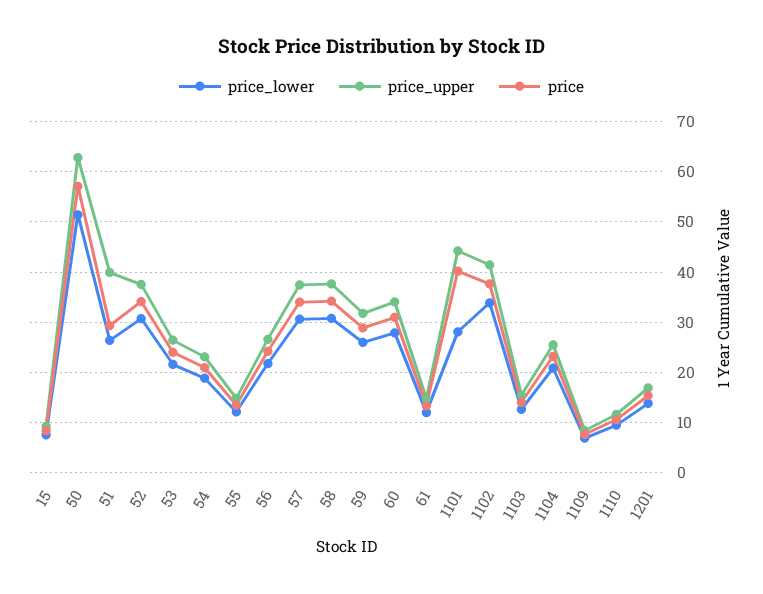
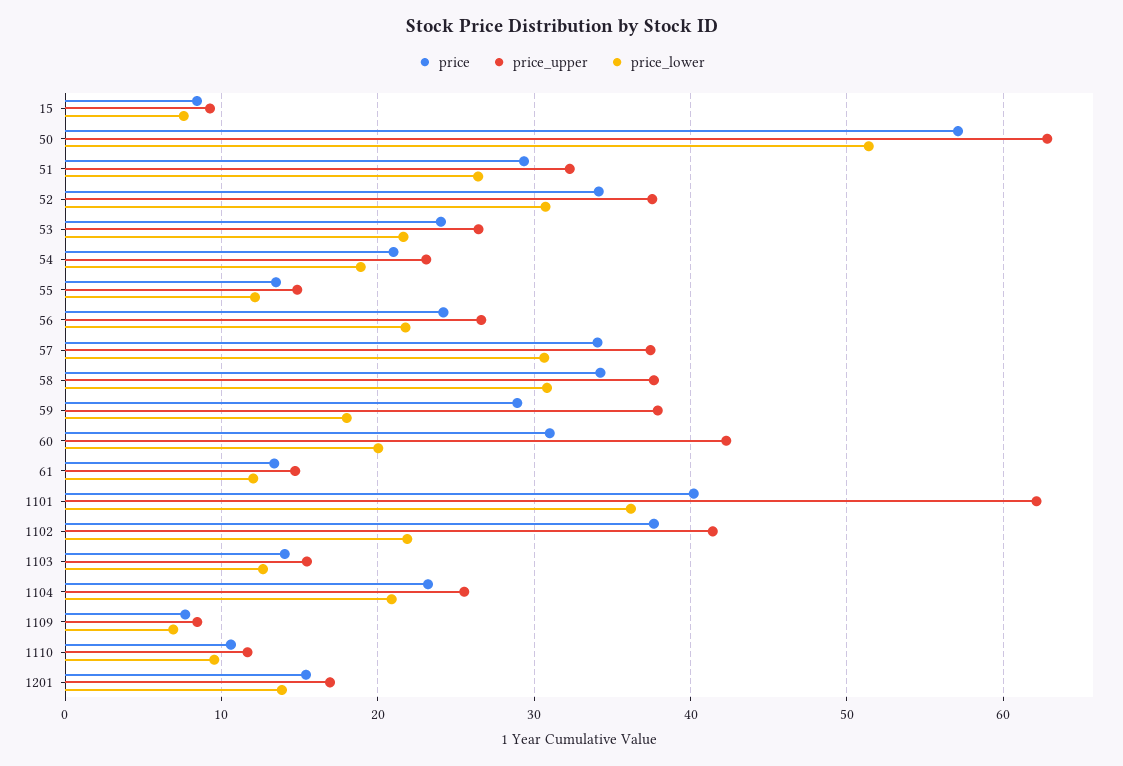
  {
    "price_lower": {
      "15": 8,
      "50": 51,
      "51": 26,
      "52": 31,
      "53": 22,
      "54": 19,
      "55": 12,
      "56": 22,
      "57": 31,
      "58": 31,
-     "59": 26,
+     "59": 18,
-     "60": 28,
+     "60": 20,
      "61": 12,
-     "1101": 28,
+     "1101": 36,
-     "1102": 34,
+     "1102": 22,
      "1103": 13,
      "1104": 21,
      "1109": 7,
      "1110": 10,
      "1201": 14
    },
    "price_upper": {
      "15": 9,
      "50": 63,
-     "51": 40,
+     "51": 32,
      "52": 38,
      "53": 26,
      "54": 23,
      "55": 15,
      "56": 27,
      "57": 37,
      "58": 38,
-     "59": 32,
+     "59": 38,
-     "60": 34,
+     "60": 42,
      "61": 15,
-     "1101": 44,
+     "1101": 62,
      "1102": 41,
      "1103": 15,
      "1104": 26,
      "1109": 8,
      "1110": 12,
      "1201": 17
    },
    "price": {
      "15": 8,
      "50": 57,
      "51": 29,
      "52": 34,
      "53": 24,
      "54": 21,
      "55": 13,
      "56": 24,
      "57": 34,
      "58": 34,
      "59": 29,
      "60": 31,
      "61": 13,
      "1101": 40,
      "1102": 38,
      "1103": 14,
      "1104": 23,
      "1109": 8,
      "1110": 11,
      "1201": 15
    }
  }

